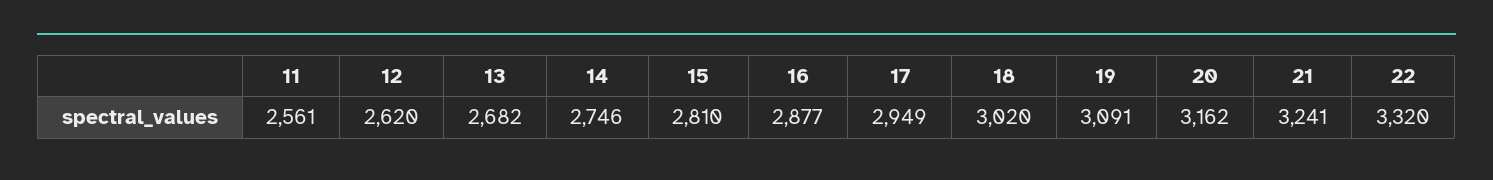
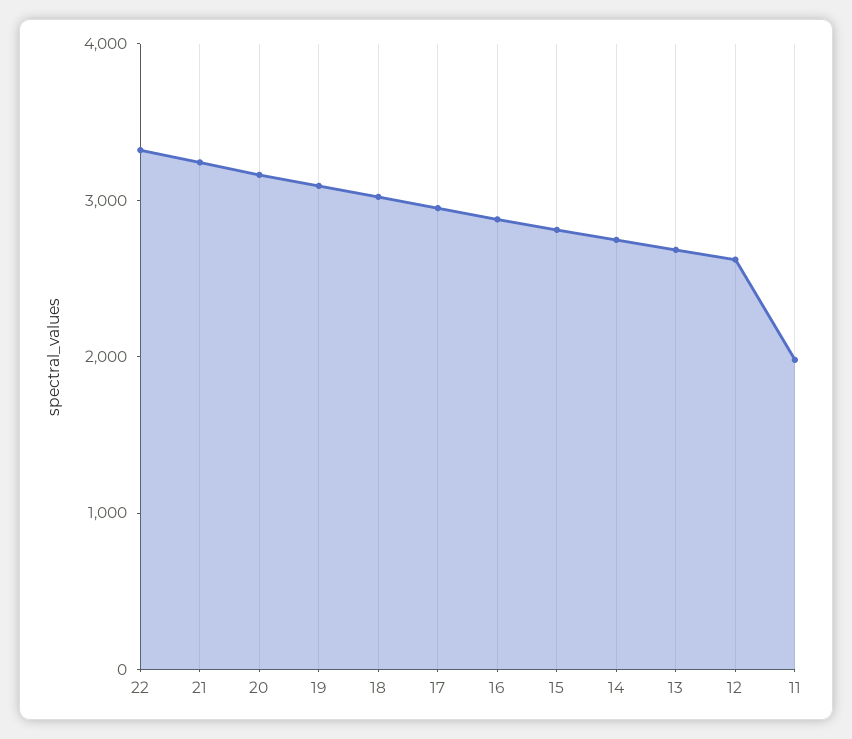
  {
-   "11": 2561,
+   "11": 2000,
    "12": 2620,
    "13": 2682,
    "14": 2746,
    "15": 2810,
    "16": 2877,
    "17": 2949,
    "18": 3020,
    "19": 3091,
    "20": 3162,
    "21": 3241,
    "22": 3320
  }

